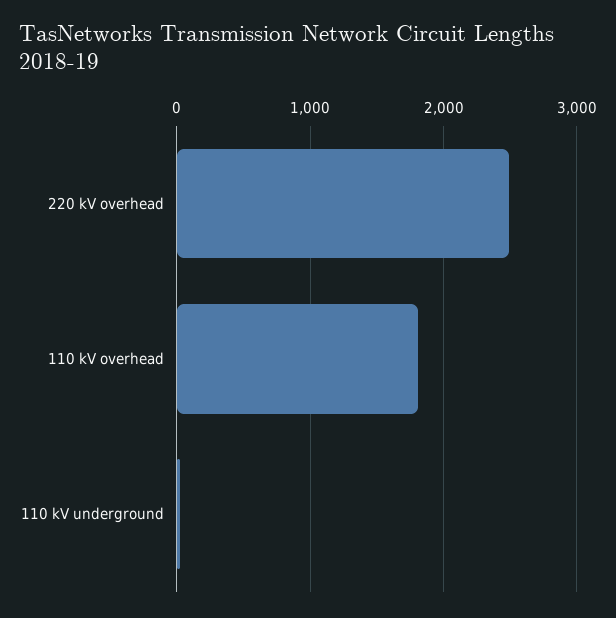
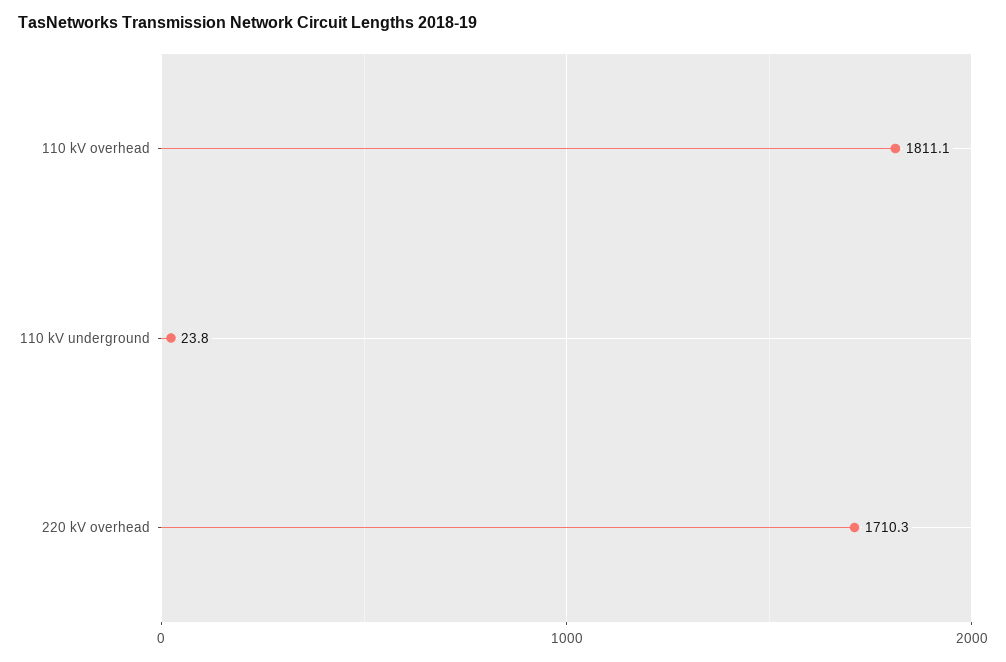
  {
-   "220 kV overhead": 2500,
+   "220 kV overhead": 1710.3,
    "110 kV overhead": 1811.1,
    "110 kV underground": 23.8
  }

